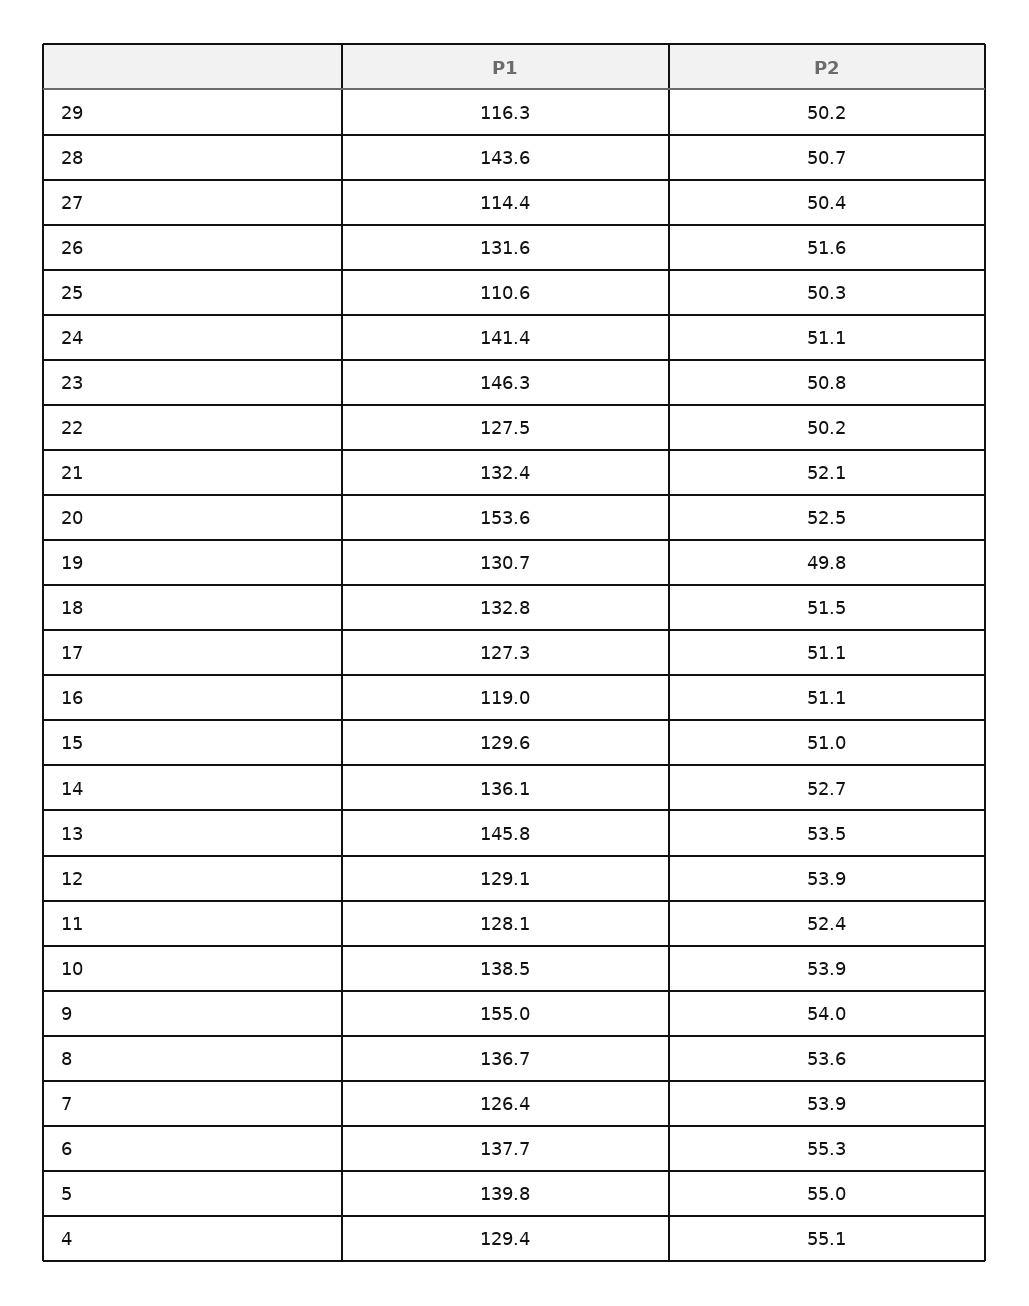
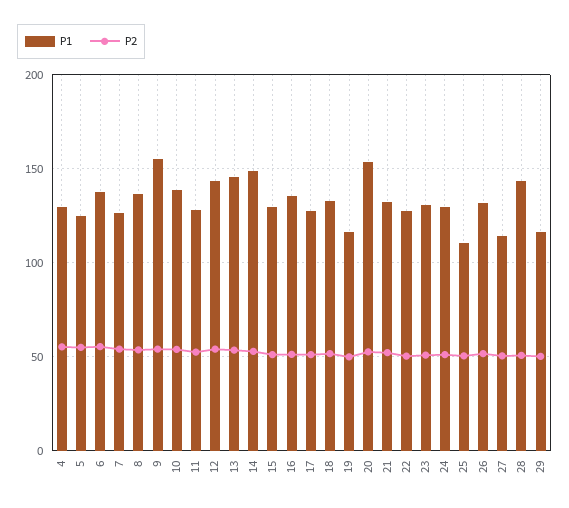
  {
    "P1": {
      "29": 116.3,
      "28": 143.6,
      "27": 114.4,
      "26": 131.6,
      "25": 110.6,
-     "24": 141.4,
+     "24": 130,
-     "23": 146.3,
+     "23": 130,
      "22": 127.5,
      "21": 132.4,
      "20": 153.6,
-     "19": 130.7,
+     "19": 115,
      "18": 132.8,
      "17": 127.3,
-     "16": 119,
+     "16": 135,
      "15": 129.6,
-     "14": 136.1,
+     "14": 150,
      "13": 145.8,
-     "12": 129.1,
+     "12": 145,
      "11": 128.1,
      "10": 138.5,
      "9": 155,
      "8": 136.7,
      "7": 126.4,
      "6": 137.7,
-     "5": 139.8,
+     "5": 125,
      "4": 129.4
    },
    "P2": {
      "29": 50.2,
      "28": 50.7,
      "27": 50.4,
      "26": 51.6,
      "25": 50.3,
      "24": 51.1,
      "23": 50.8,
      "22": 50.2,
      "21": 52.1,
      "20": 52.5,
      "19": 49.8,
      "18": 51.5,
      "17": 51.1,
      "16": 51.1,
      "15": 51,
      "14": 52.7,
      "13": 53.5,
      "12": 53.9,
      "11": 52.4,
      "10": 53.9,
      "9": 54,
      "8": 53.6,
      "7": 53.9,
      "6": 55.3,
      "5": 55,
      "4": 55.1
    }
  }

